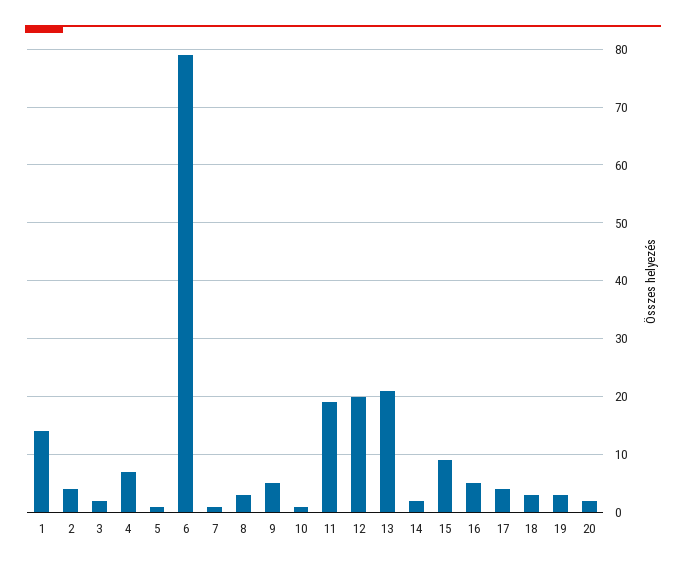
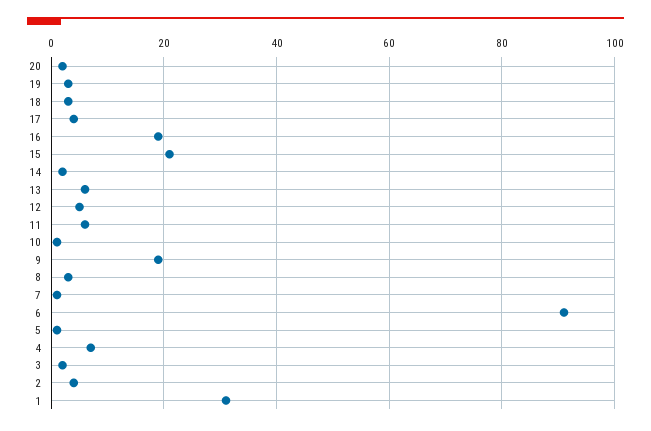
  {
-   "1": 15,
+   "1": 30,
    "2": 5,
    "3": 0,
    "4": 5,
    "5": 0,
-   "6": 80,
+   "6": 90,
    "7": 0,
    "8": 5,
-   "9": 5,
+   "9": 20,
    "10": 0,
-   "11": 20,
+   "11": 5,
-   "12": 20,
+   "12": 5,
-   "13": 20,
+   "13": 5,
    "14": 0,
-   "15": 10,
+   "15": 20,
-   "16": 5,
+   "16": 20,
    "17": 5,
    "18": 5,
    "19": 5,
    "20": 0
  }

